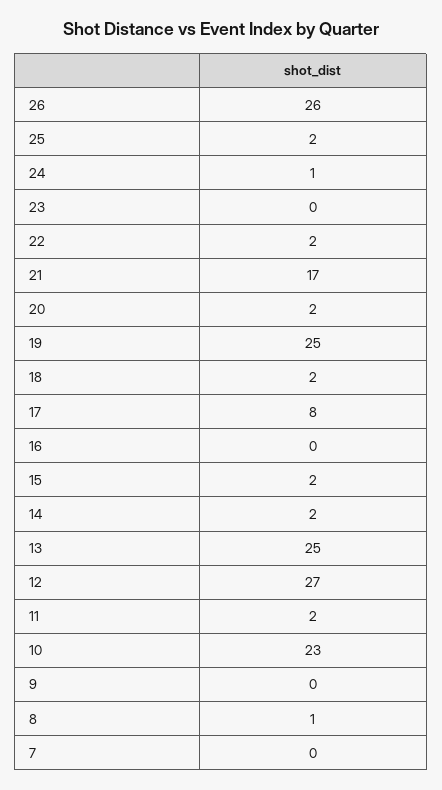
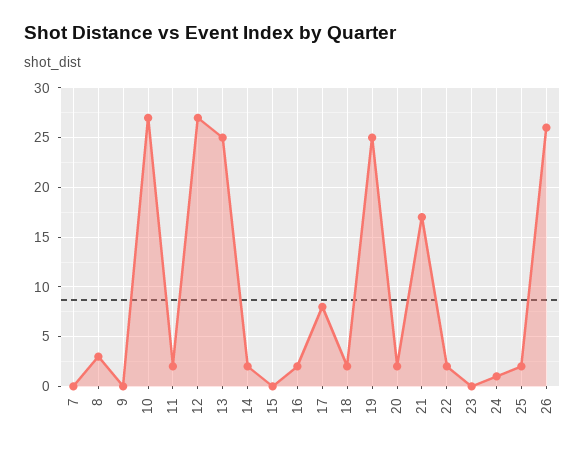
  {
    "26": 26,
    "25": 2,
    "24": 1,
    "23": 0,
    "22": 2,
    "21": 17,
    "20": 2,
    "19": 25,
    "18": 2,
    "17": 8,
-   "16": 0,
+   "16": 2,
-   "15": 2,
+   "15": 0,
    "14": 2,
    "13": 25,
    "12": 27,
    "11": 2,
-   "10": 23,
+   "10": 27,
    "9": 0,
-   "8": 1,
+   "8": 3,
    "7": 0
  }

